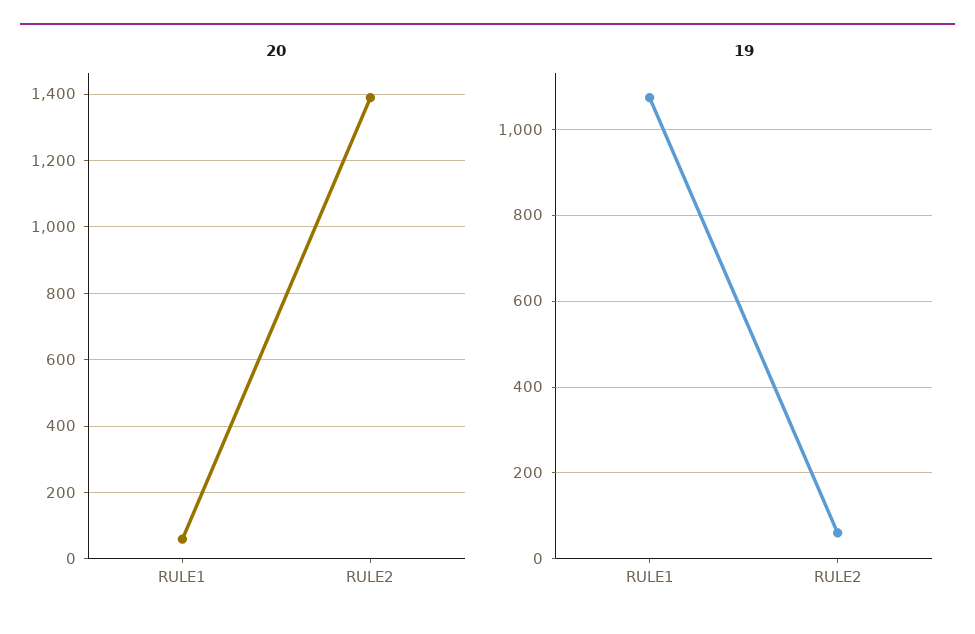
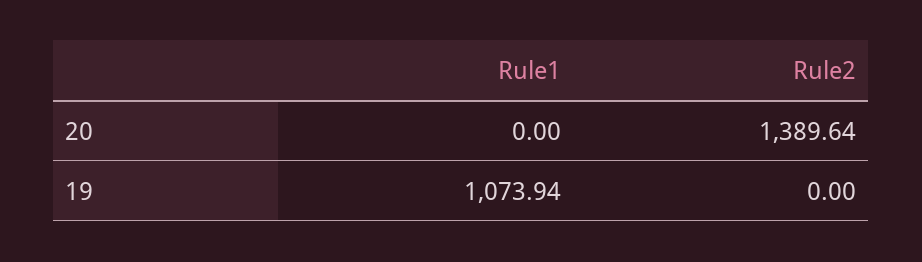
  {
    "20": {
-     "RULE1": 60,
+     "RULE1": 0,
      "RULE2": 1389.64
    },
    "19": {
      "RULE1": 1073.94,
-     "RULE2": 60
+     "RULE2": 0
    }
  }

